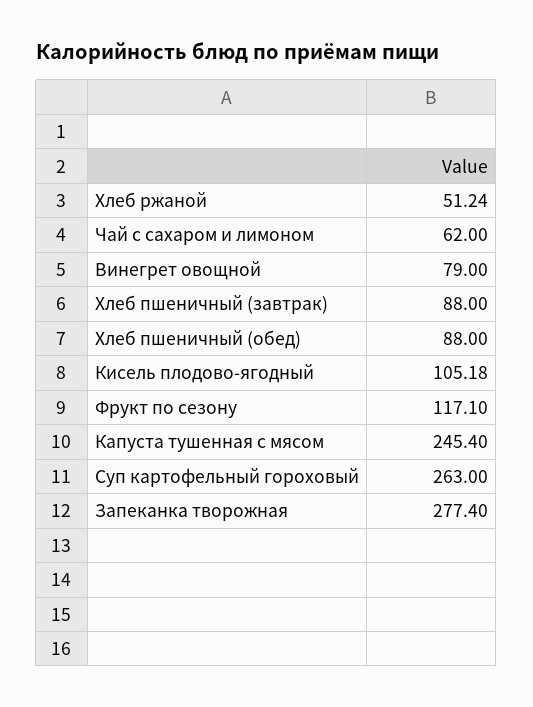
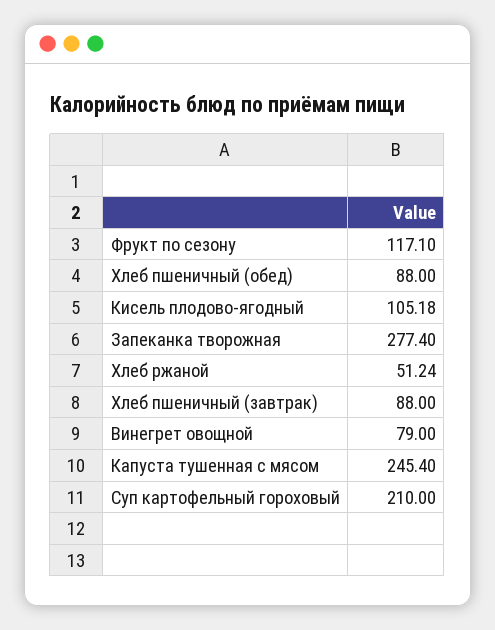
  {
    "Хлеб ржаной": 51.24,
-   "Чай с сахаром и лимоном": 62,
    "Винегрет овощной": 79,
    "Хлеб пшеничный (завтрак)": 88,
    "Хлеб пшеничный (обед)": 88,
    "Кисель плодово-ягодный": 105.18,
    "Фрукт по сезону": 117.1,
    "Капуста тушенная с мясом": 245.4,
-   "Суп картофельный гороховый": 263,
+   "Суп картофельный гороховый": 210,
    "Запеканка творожная": 277.4
  }

